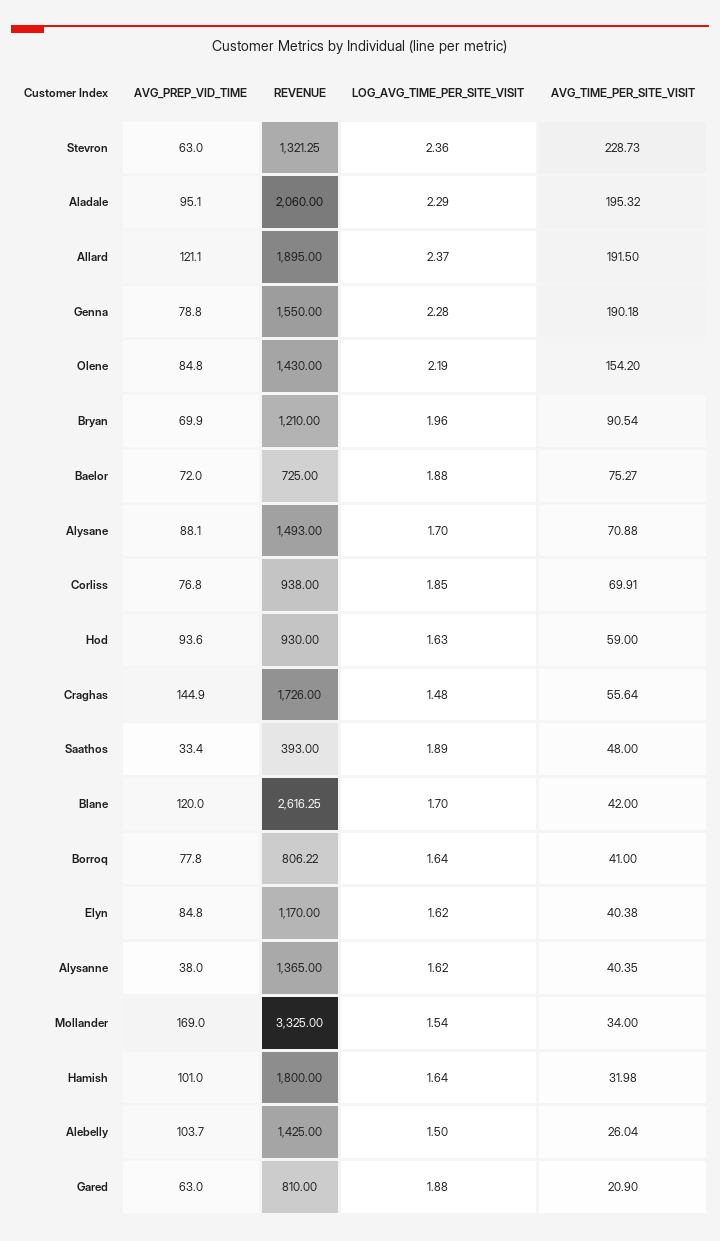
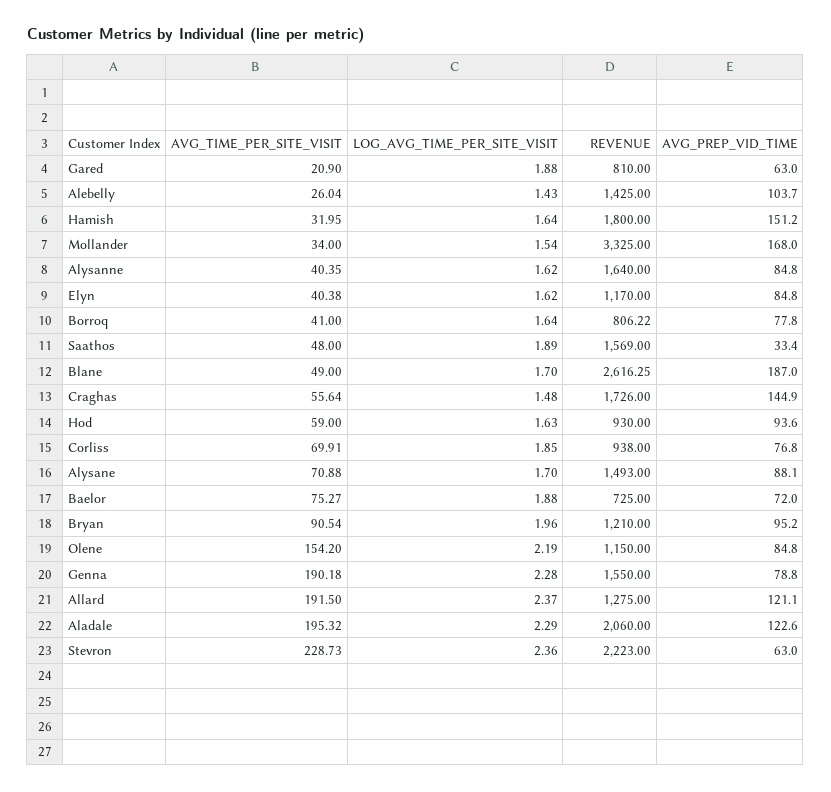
  {
    "AVG_PREP_VID_TIME": {
      "Stevron": 63,
-     "Aladale": 95.1,
+     "Aladale": 122.6,
      "Allard": 121.1,
      "Genna": 78.8,
      "Olene": 84.8,
-     "Bryan": 69.9,
+     "Bryan": 95.2,
      "Baelor": 72,
      "Alysane": 88.1,
      "Corliss": 76.8,
      "Hod": 93.6,
      "Craghas": 144.9,
      "Saathos": 33.4,
-     "Blane": 120,
+     "Blane": 187,
      "Borroq": 77.8,
      "Elyn": 84.8,
-     "Alysanne": 38,
+     "Alysanne": 84.8,
-     "Mollander": 169,
+     "Mollander": 168,
-     "Hamish": 101,
+     "Hamish": 151.2,
      "Alebelly": 103.7,
      "Gared": 63
    },
    "REVENUE": {
-     "Stevron": 1321.25,
+     "Stevron": 2223,
      "Aladale": 2060,
-     "Allard": 1895,
+     "Allard": 1275,
      "Genna": 1550,
-     "Olene": 1430,
+     "Olene": 1150,
      "Bryan": 1210,
      "Baelor": 725,
      "Alysane": 1493,
      "Corliss": 938,
      "Hod": 930,
      "Craghas": 1726,
-     "Saathos": 393,
+     "Saathos": 1569,
      "Blane": 2616.25,
      "Borroq": 806.22,
      "Elyn": 1170,
-     "Alysanne": 1365,
+     "Alysanne": 1640,
      "Mollander": 3325,
      "Hamish": 1800,
      "Alebelly": 1425,
      "Gared": 810
    },
    "LOG_AVG_TIME_PER_SITE_VISIT": {
      "Stevron": 2.36,
      "Aladale": 2.29,
      "Allard": 2.37,
      "Genna": 2.28,
      "Olene": 2.19,
      "Bryan": 1.96,
      "Baelor": 1.88,
      "Alysane": 1.7,
      "Corliss": 1.85,
      "Hod": 1.63,
      "Craghas": 1.48,
      "Saathos": 1.89,
      "Blane": 1.7,
      "Borroq": 1.64,
      "Elyn": 1.62,
      "Alysanne": 1.62,
      "Mollander": 1.54,
      "Hamish": 1.64,
-     "Alebelly": 1.5,
+     "Alebelly": 1.43,
      "Gared": 1.88
    },
    "AVG_TIME_PER_SITE_VISIT": {
      "Stevron": 228.73,
      "Aladale": 195.32,
      "Allard": 191.5,
      "Genna": 190.18,
      "Olene": 154.2,
      "Bryan": 90.54,
      "Baelor": 75.27,
      "Alysane": 70.88,
      "Corliss": 69.91,
      "Hod": 59,
      "Craghas": 55.64,
      "Saathos": 48,
-     "Blane": 42,
+     "Blane": 49,
      "Borroq": 41,
      "Elyn": 40.38,
      "Alysanne": 40.35,
      "Mollander": 34,
-     "Hamish": 31.98,
+     "Hamish": 31.95,
      "Alebelly": 26.04,
      "Gared": 20.9
    }
  }

